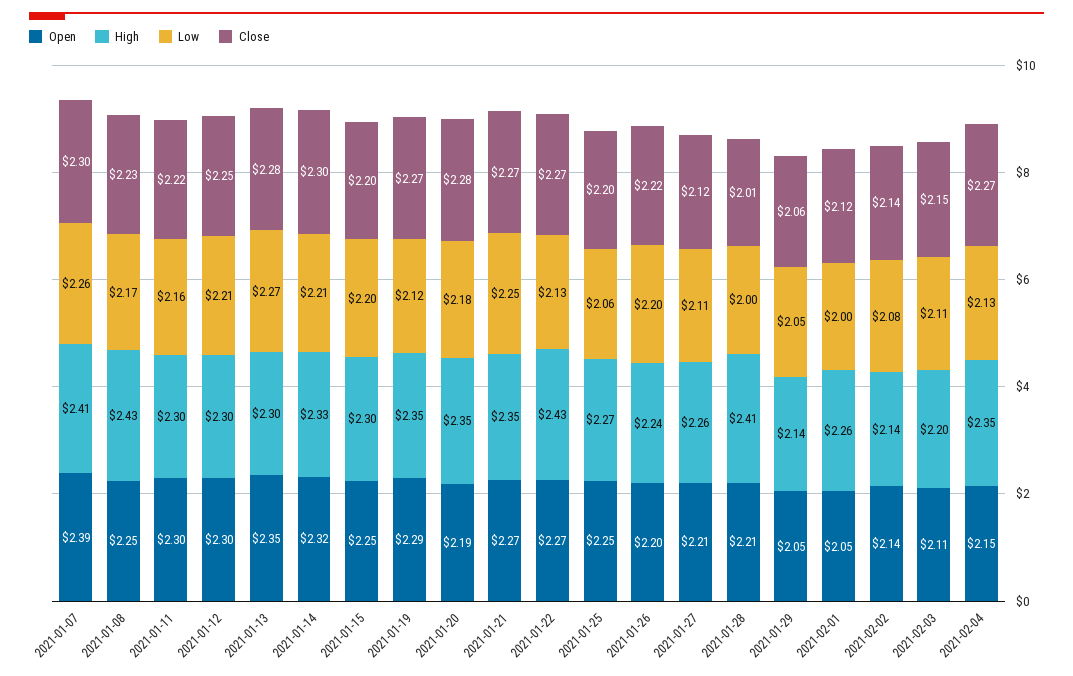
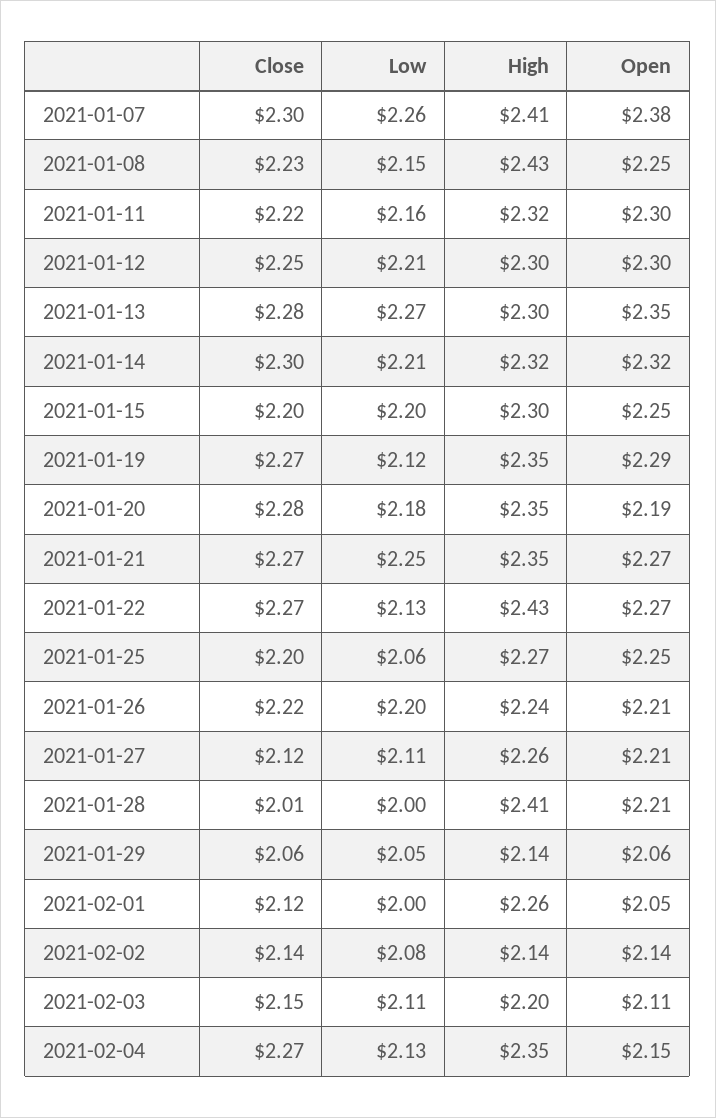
  {
    "Open": {
-     "2021-01-07": 2.39,
+     "2021-01-07": 2.38,
      "2021-01-08": 2.25,
      "2021-01-11": 2.3,
      "2021-01-12": 2.3,
      "2021-01-13": 2.35,
      "2021-01-14": 2.32,
      "2021-01-15": 2.25,
      "2021-01-19": 2.29,
      "2021-01-20": 2.19,
      "2021-01-21": 2.27,
      "2021-01-22": 2.27,
      "2021-01-25": 2.25,
-     "2021-01-26": 2.2,
+     "2021-01-26": 2.21,
      "2021-01-27": 2.21,
      "2021-01-28": 2.21,
-     "2021-01-29": 2.05,
+     "2021-01-29": 2.06,
      "2021-02-01": 2.05,
      "2021-02-02": 2.14,
      "2021-02-03": 2.11,
      "2021-02-04": 2.15
    },
    "High": {
      "2021-01-07": 2.41,
      "2021-01-08": 2.43,
-     "2021-01-11": 2.3,
+     "2021-01-11": 2.32,
      "2021-01-12": 2.3,
      "2021-01-13": 2.3,
-     "2021-01-14": 2.33,
+     "2021-01-14": 2.32,
      "2021-01-15": 2.3,
      "2021-01-19": 2.35,
      "2021-01-20": 2.35,
      "2021-01-21": 2.35,
      "2021-01-22": 2.43,
      "2021-01-25": 2.27,
      "2021-01-26": 2.24,
      "2021-01-27": 2.26,
      "2021-01-28": 2.41,
      "2021-01-29": 2.14,
      "2021-02-01": 2.26,
      "2021-02-02": 2.14,
      "2021-02-03": 2.2,
      "2021-02-04": 2.35
    },
    "Low": {
      "2021-01-07": 2.26,
-     "2021-01-08": 2.17,
+     "2021-01-08": 2.15,
      "2021-01-11": 2.16,
      "2021-01-12": 2.21,
      "2021-01-13": 2.27,
      "2021-01-14": 2.21,
      "2021-01-15": 2.2,
      "2021-01-19": 2.12,
      "2021-01-20": 2.18,
      "2021-01-21": 2.25,
      "2021-01-22": 2.13,
      "2021-01-25": 2.06,
      "2021-01-26": 2.2,
      "2021-01-27": 2.11,
      "2021-01-28": 2,
      "2021-01-29": 2.05,
      "2021-02-01": 2,
      "2021-02-02": 2.08,
      "2021-02-03": 2.11,
      "2021-02-04": 2.13
    },
    "Close": {
      "2021-01-07": 2.3,
      "2021-01-08": 2.23,
      "2021-01-11": 2.22,
      "2021-01-12": 2.25,
      "2021-01-13": 2.28,
      "2021-01-14": 2.3,
      "2021-01-15": 2.2,
      "2021-01-19": 2.27,
      "2021-01-20": 2.28,
      "2021-01-21": 2.27,
      "2021-01-22": 2.27,
      "2021-01-25": 2.2,
      "2021-01-26": 2.22,
      "2021-01-27": 2.12,
      "2021-01-28": 2.01,
      "2021-01-29": 2.06,
      "2021-02-01": 2.12,
      "2021-02-02": 2.14,
      "2021-02-03": 2.15,
      "2021-02-04": 2.27
    }
  }

